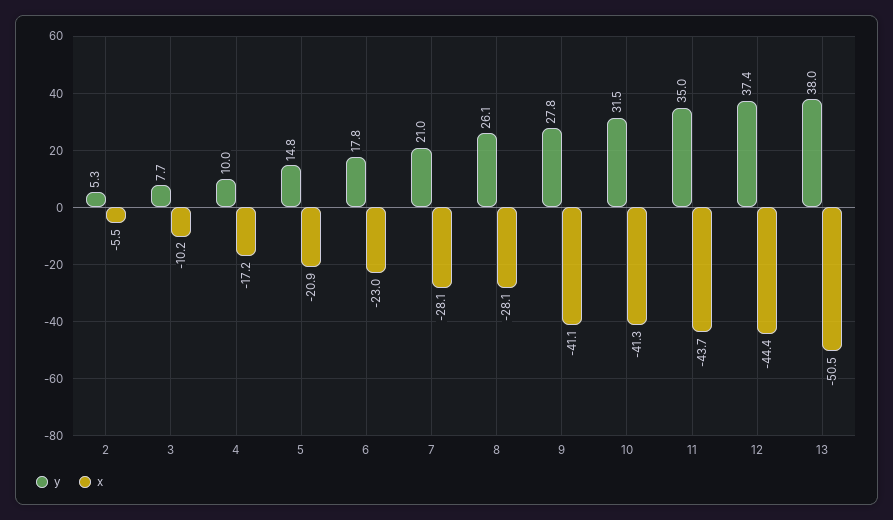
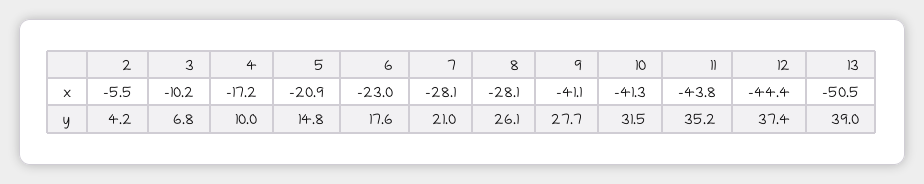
  {
    "y": {
-     "2": 5.3,
+     "2": 4.2,
-     "3": 7.7,
+     "3": 6.8,
      "4": 10,
      "5": 14.8,
-     "6": 17.8,
+     "6": 17.6,
      "7": 21,
      "8": 26.1,
-     "9": 27.8,
+     "9": 27.7,
      "10": 31.5,
-     "11": 35,
+     "11": 35.2,
      "12": 37.4,
-     "13": 38
+     "13": 39
    },
    "x": {
      "2": -5.5,
      "3": -10.2,
      "4": -17.2,
      "5": -20.9,
      "6": -23,
      "7": -28.1,
      "8": -28.1,
      "9": -41.1,
      "10": -41.3,
-     "11": -43.7,
+     "11": -43.8,
      "12": -44.4,
      "13": -50.5
    }
  }

